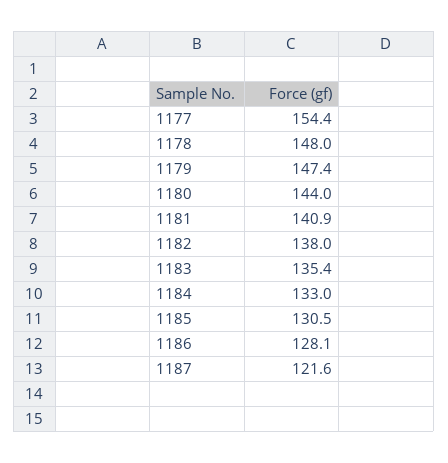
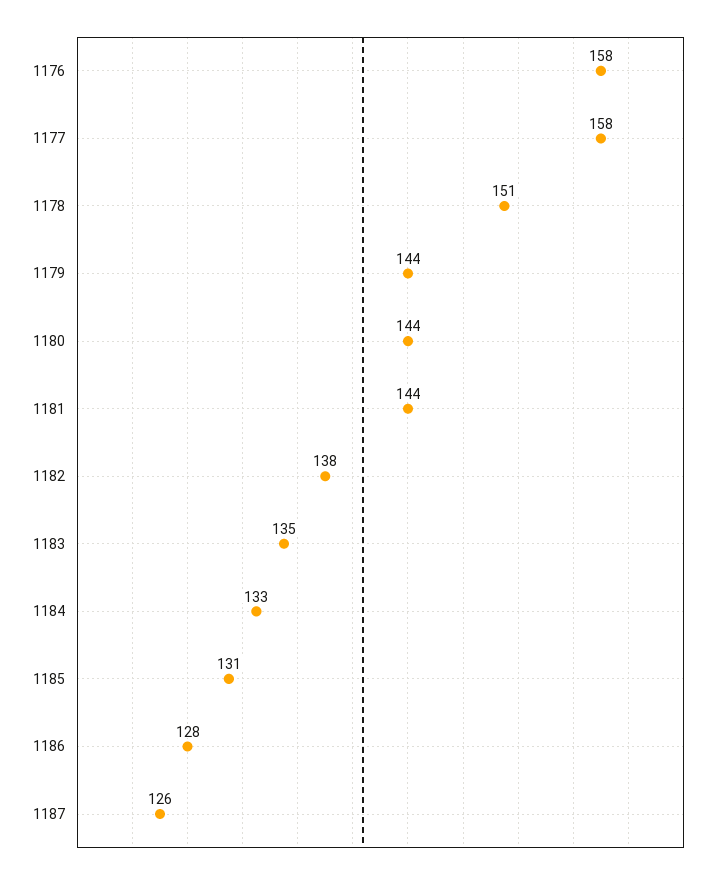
  {
-   "1177": 154.4,
+   "1177": 158,
-   "1178": 148,
+   "1178": 151,
-   "1179": 147.4,
+   "1179": 144,
    "1180": 144,
-   "1181": 140.9,
+   "1181": 144,
    "1182": 138,
    "1183": 135.4,
    "1184": 133,
    "1185": 130.5,
    "1186": 128.1,
-   "1187": 121.6
+   "1187": 126,
+   "1176": 158
  }

